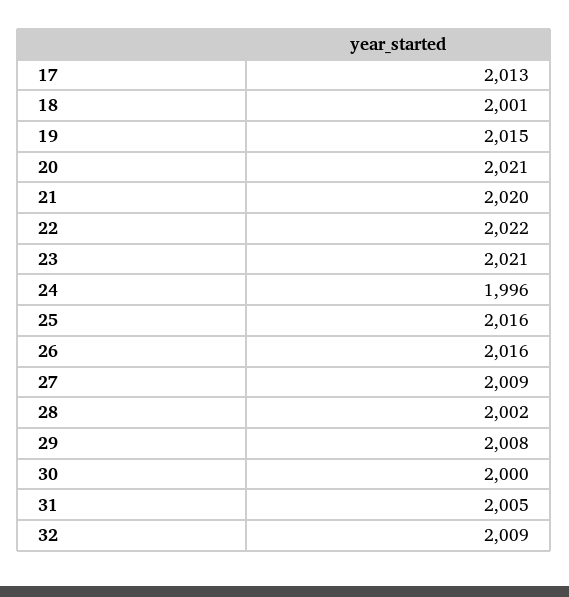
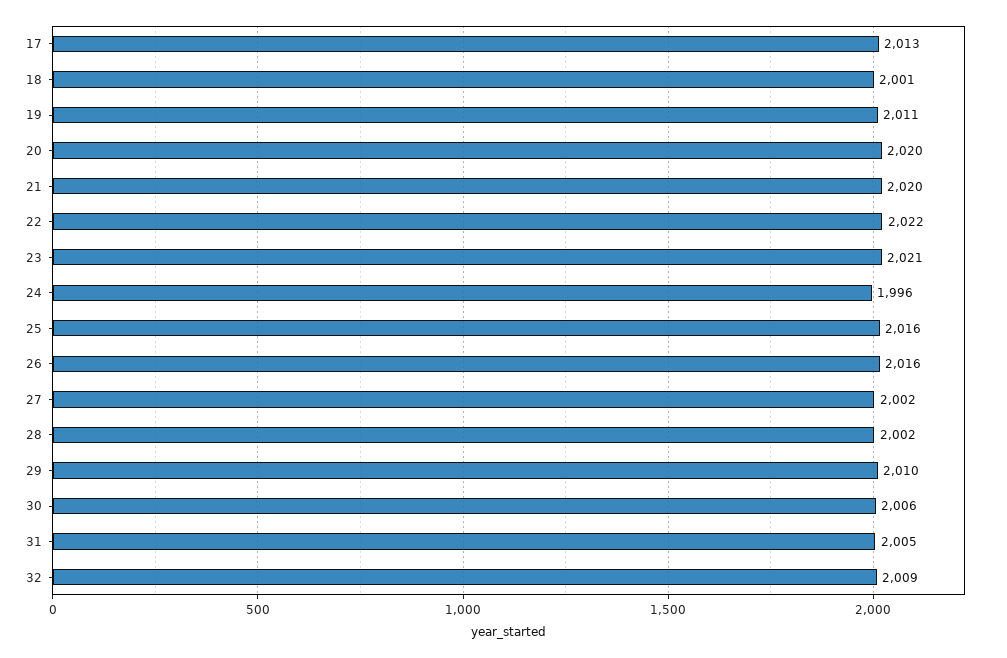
  {
    "17": 2013,
    "18": 2001,
-   "19": 2015,
+   "19": 2011,
-   "20": 2021,
+   "20": 2020,
    "21": 2020,
    "22": 2022,
    "23": 2021,
    "24": 1996,
    "25": 2016,
    "26": 2016,
-   "27": 2009,
+   "27": 2002,
    "28": 2002,
-   "29": 2008,
+   "29": 2010,
-   "30": 2000,
+   "30": 2006,
    "31": 2005,
    "32": 2009
  }

